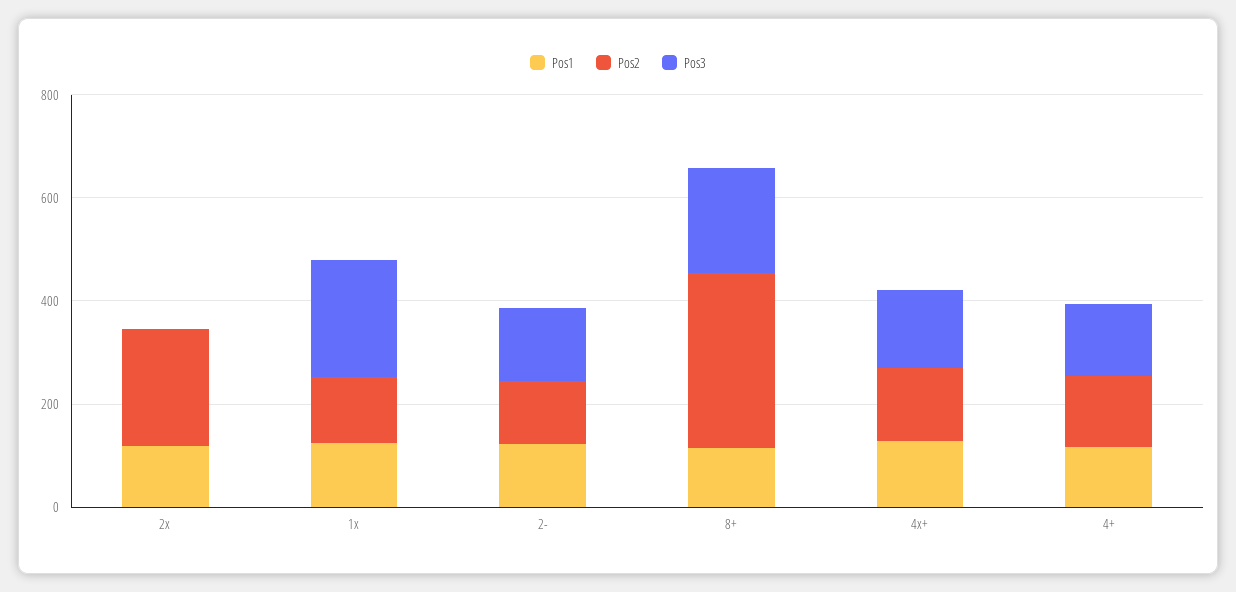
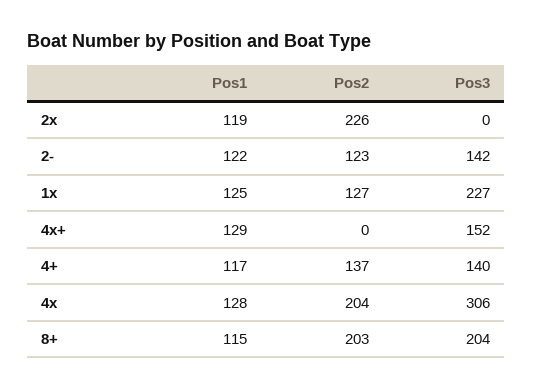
  {
    "Pos1": {
      "2x": 119,
      "1x": 125,
      "2-": 122,
      "8+": 115,
      "4x+": 129,
-     "4+": 117
+     "4+": 117,
+     "4x": 128
    },
    "Pos2": {
      "2x": 226,
      "1x": 127,
      "2-": 123,
-     "8+": 350,
+     "8+": 203,
-     "4x+": 150,
+     "4x+": 0,
-     "4+": 137
+     "4+": 137,
+     "4x": 204
    },
    "Pos3": {
      "2x": 0,
      "1x": 227,
      "2-": 142,
      "8+": 204,
      "4x+": 152,
-     "4+": 140
+     "4+": 140,
+     "4x": 306
    }
  }

